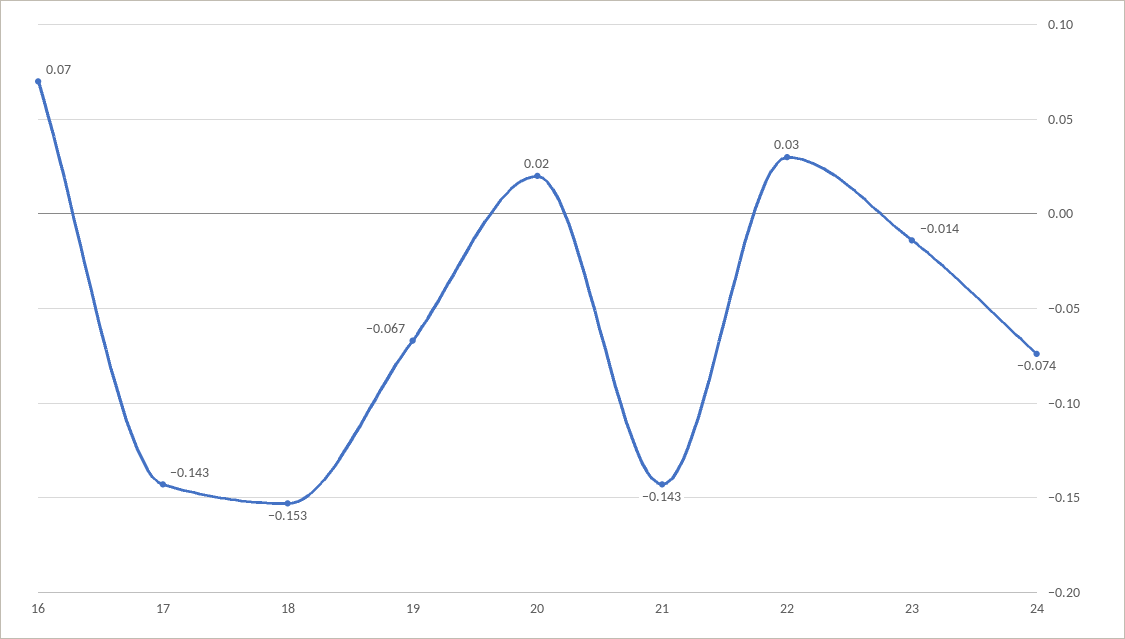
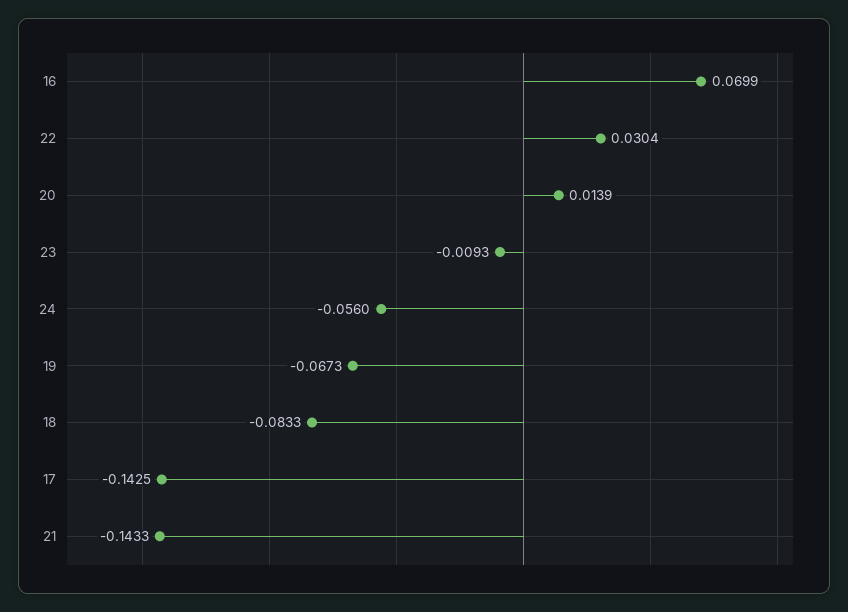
  {
    "16": 0.0699,
    "17": -0.1425,
-   "18": -0.153,
+   "18": -0.0833,
    "19": -0.0673,
-   "20": 0.02,
+   "20": 0.0139,
    "21": -0.1433,
    "22": 0.0304,
-   "23": -0.014,
+   "23": -0.0093,
-   "24": -0.074
+   "24": -0.056
  }

